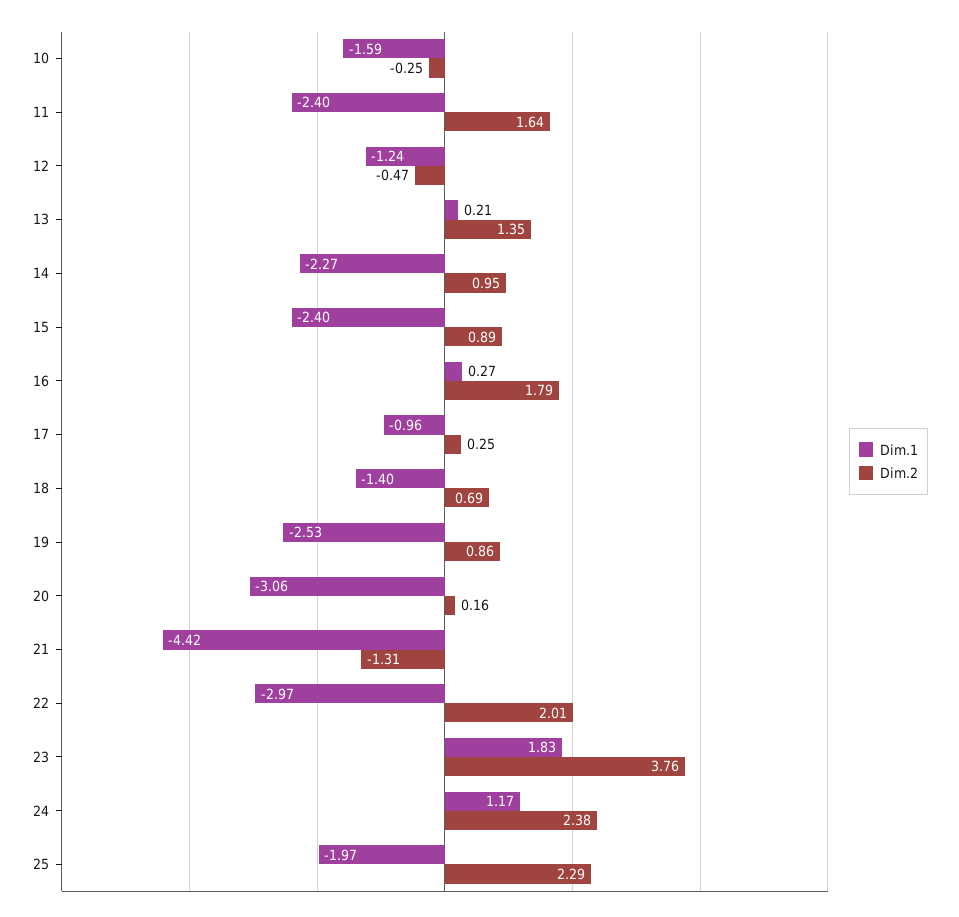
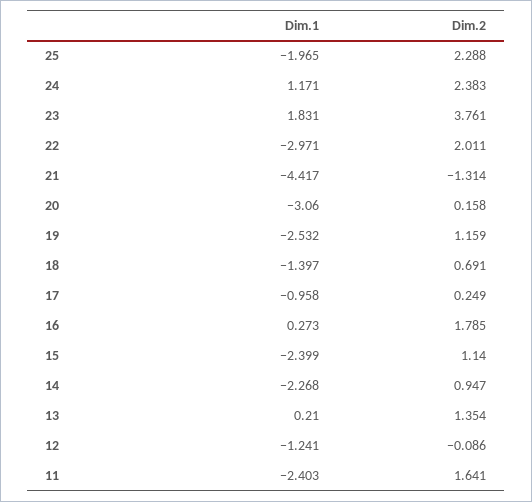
  {
    "Dim.1": {
-     "10": -1.59,
      "11": -2.403,
      "12": -1.241,
      "13": 0.21,
      "14": -2.268,
      "15": -2.399,
      "16": 0.273,
      "17": -0.958,
      "18": -1.397,
      "19": -2.532,
      "20": -3.06,
      "21": -4.417,
      "22": -2.971,
      "23": 1.831,
      "24": 1.171,
      "25": -1.965
    },
    "Dim.2": {
-     "10": -0.25,
      "11": 1.641,
-     "12": -0.47,
+     "12": -0.086,
      "13": 1.354,
      "14": 0.947,
-     "15": 0.89,
+     "15": 1.14,
      "16": 1.785,
      "17": 0.249,
      "18": 0.691,
-     "19": 0.86,
+     "19": 1.159,
      "20": 0.158,
      "21": -1.314,
      "22": 2.011,
      "23": 3.761,
      "24": 2.383,
      "25": 2.288
    }
  }

